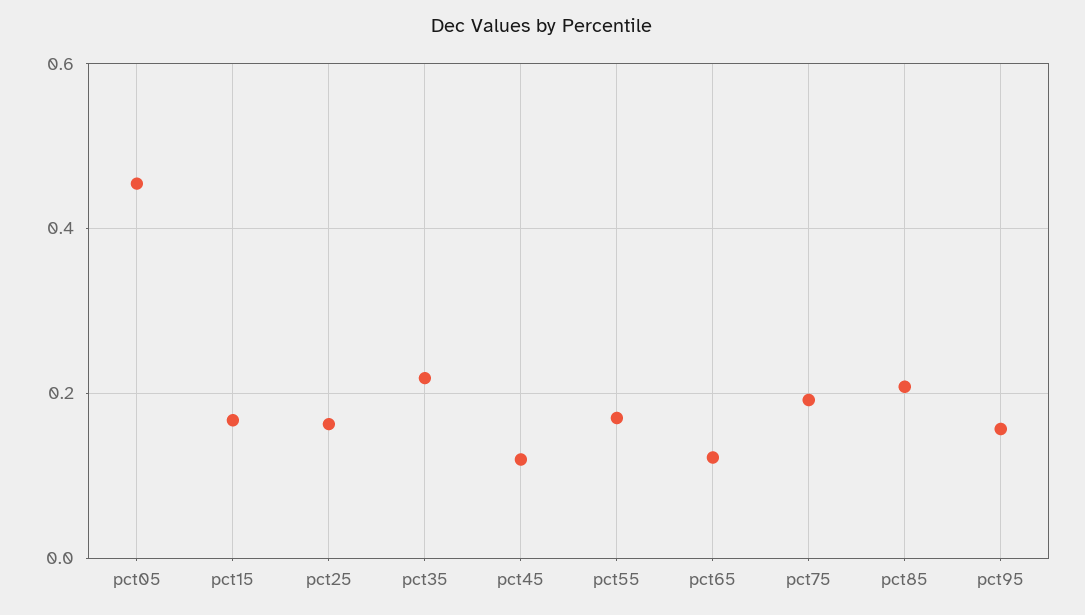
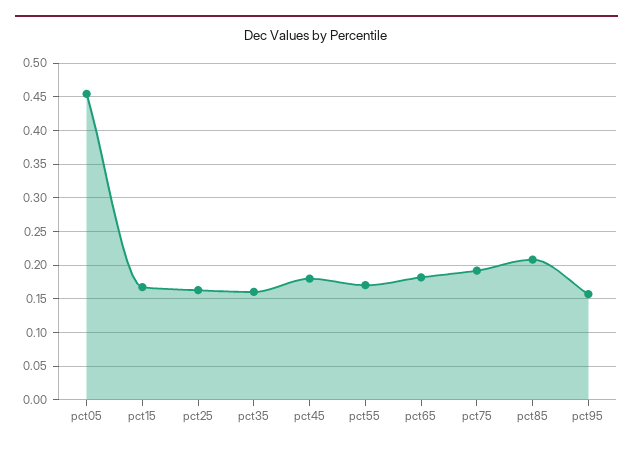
  {
    "pct05": 0.45,
    "pct15": 0.17,
    "pct25": 0.16,
-   "pct35": 0.22,
+   "pct35": 0.16,
-   "pct45": 0.12,
+   "pct45": 0.18,
    "pct55": 0.17,
-   "pct65": 0.12,
+   "pct65": 0.18,
    "pct75": 0.19,
    "pct85": 0.21,
    "pct95": 0.16
  }

